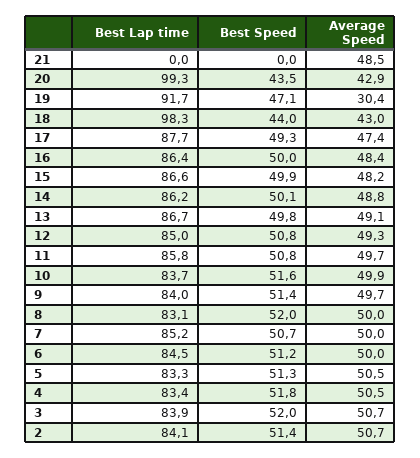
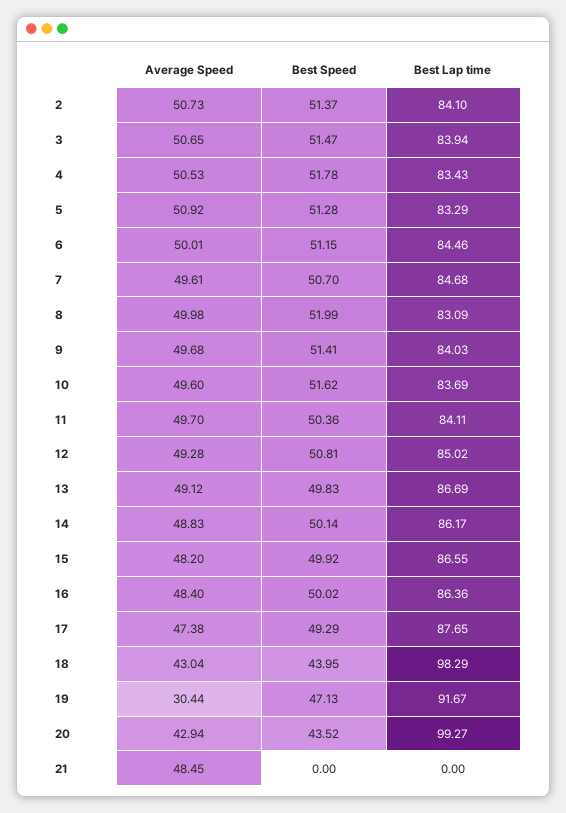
  {
    "Best Lap time": {
      "21": 0,
      "20": 99.27,
      "19": 91.67,
      "18": 98.29,
      "17": 87.65,
      "16": 86.36,
      "15": 86.55,
      "14": 86.17,
      "13": 86.69,
      "12": 85.02,
-     "11": 85.8,
+     "11": 84.11,
      "10": 83.69,
      "9": 84.03,
      "8": 83.09,
-     "7": 85.2,
+     "7": 84.68,
      "6": 84.46,
      "5": 83.29,
      "4": 83.43,
      "3": 83.94,
      "2": 84.1
    },
    "Best Speed": {
      "21": 0,
      "20": 43.52,
      "19": 47.13,
      "18": 43.95,
      "17": 49.29,
      "16": 50.02,
      "15": 49.92,
      "14": 50.14,
      "13": 49.83,
      "12": 50.81,
-     "11": 50.8,
+     "11": 50.36,
      "10": 51.62,
      "9": 51.41,
      "8": 51.99,
      "7": 50.7,
      "6": 51.15,
      "5": 51.28,
      "4": 51.78,
-     "3": 52,
+     "3": 51.47,
      "2": 51.37
    },
    "Average Speed": {
      "21": 48.45,
      "20": 42.94,
      "19": 30.44,
      "18": 43.04,
      "17": 47.38,
      "16": 48.4,
      "15": 48.2,
      "14": 48.83,
      "13": 49.12,
      "12": 49.28,
      "11": 49.7,
-     "10": 49.9,
+     "10": 49.6,
      "9": 49.68,
      "8": 49.98,
-     "7": 50,
+     "7": 49.61,
      "6": 50.01,
-     "5": 50.5,
+     "5": 50.92,
      "4": 50.53,
      "3": 50.65,
      "2": 50.73
    }
  }

